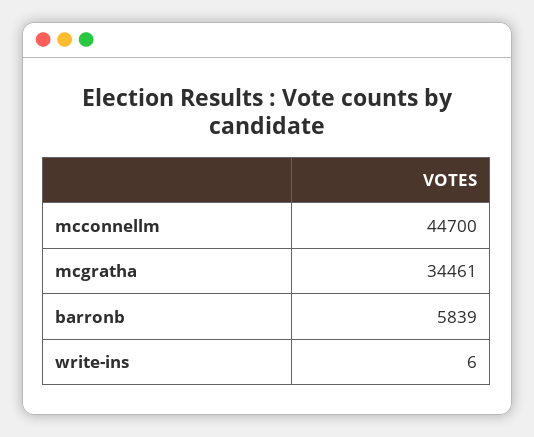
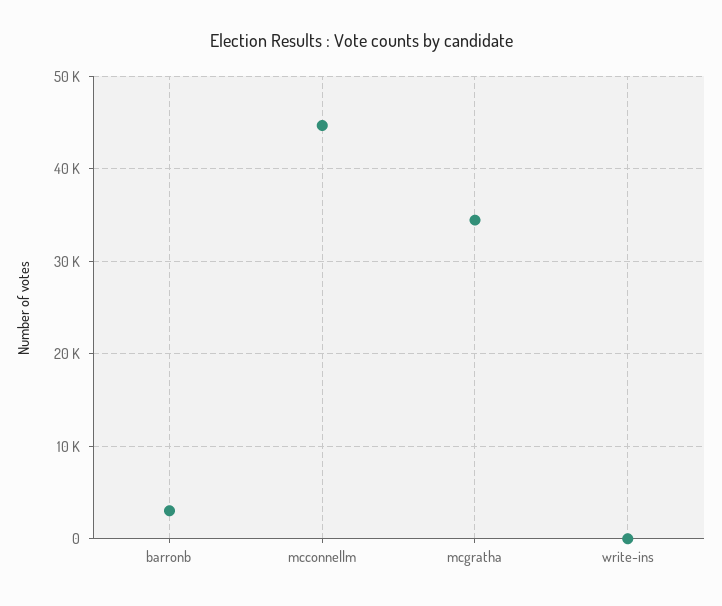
  {
    "mcconnellm": 44700,
    "mcgratha": 34461,
-   "barronb": 5839,
+   "barronb": 3000,
    "write-ins": 6
  }

